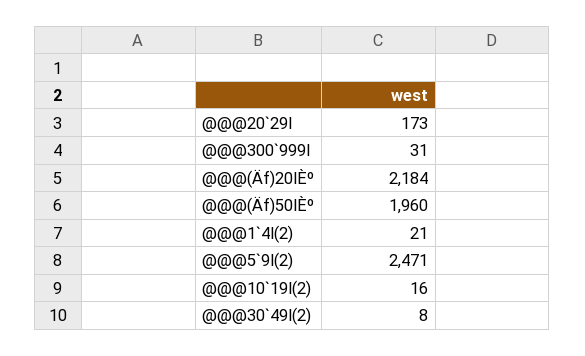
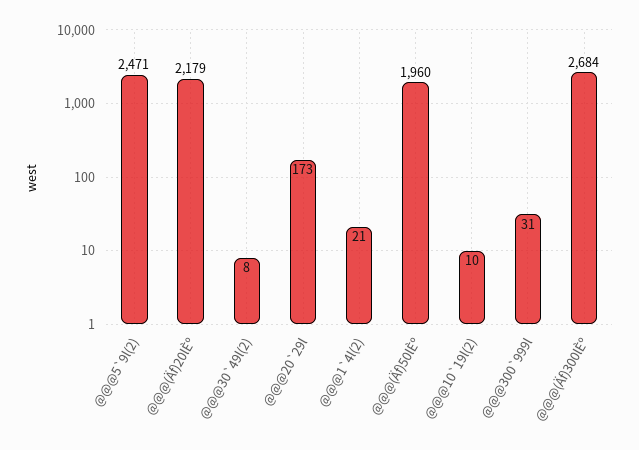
  {
    "@@@20`29l": 173,
    "@@@300`999l": 31,
-   "@@@(Äf)20lÈº": 2184,
+   "@@@(Äf)20lÈº": 2179,
    "@@@(Äf)50lÈº": 1960,
    "@@@1`4l(2)": 21,
    "@@@5`9l(2)": 2471,
-   "@@@10`19l(2)": 16,
+   "@@@10`19l(2)": 10,
-   "@@@30`49l(2)": 8
+   "@@@30`49l(2)": 8,
+   "@@@(Äf)300lÈº": 2684
  }

